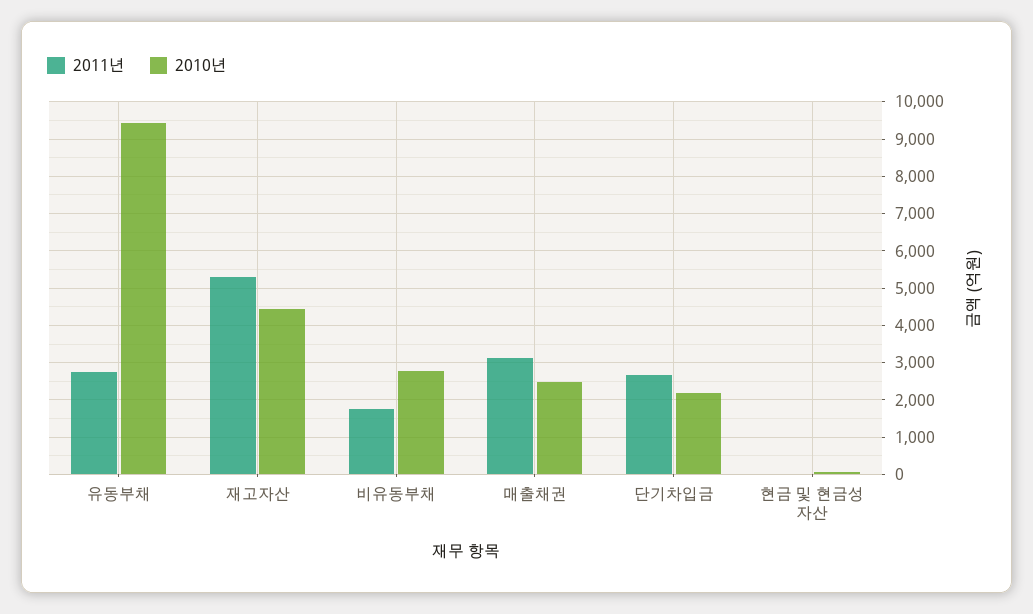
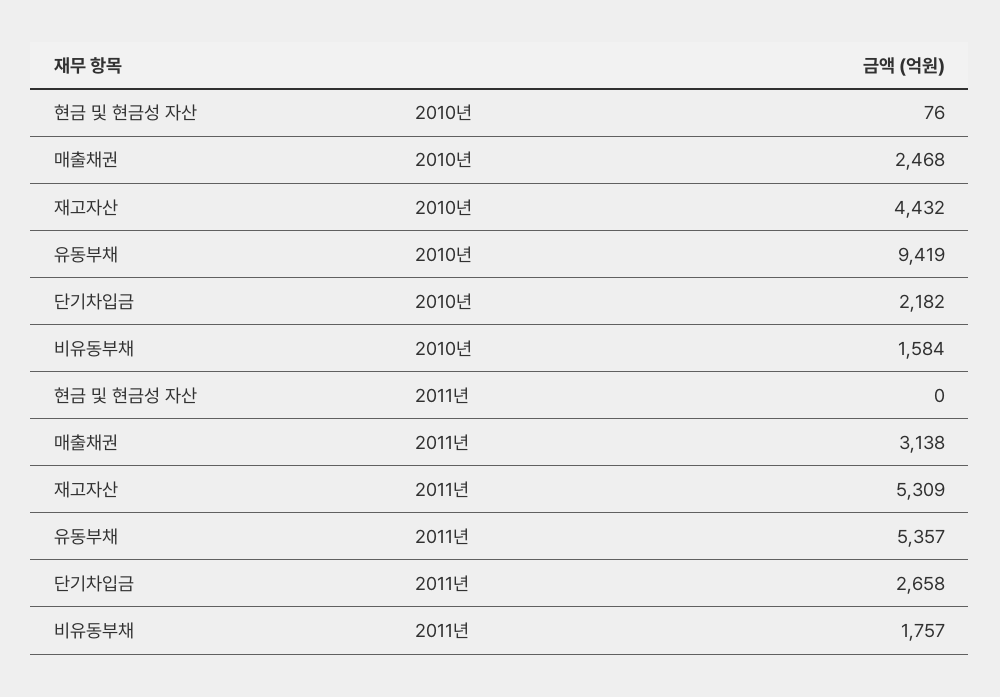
  {
    "2011년": {
-     "유동부채": 2800,
+     "유동부채": 5357,
      "재고자산": 5309,
      "비유동부채": 1757,
      "매출채권": 3138,
      "단기차입금": 2658,
      "현금 및 현금성 자산": 0
    },
    "2010년": {
      "유동부채": 9419,
      "재고자산": 4432,
-     "비유동부채": 2800,
+     "비유동부채": 1584,
      "매출채권": 2468,
      "단기차입금": 2182,
      "현금 및 현금성 자산": 76
    }
  }

